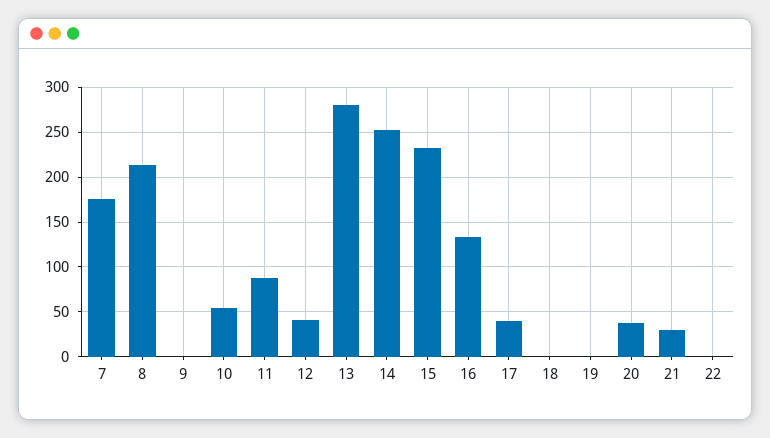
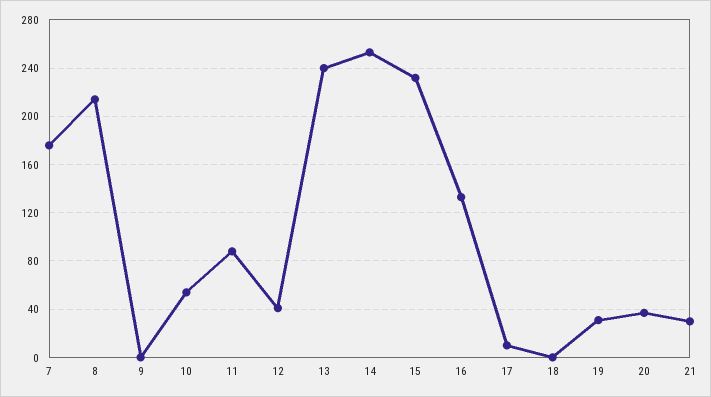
  {
    "7": 175,
    "8": 215,
    "9": 0,
    "10": 55,
    "11": 90,
    "12": 40,
-   "13": 280,
+   "13": 240,
    "14": 255,
    "15": 230,
    "16": 135,
-   "17": 40,
+   "17": 10,
    "18": 0,
-   "19": 0,
+   "19": 30,
    "20": 35,
-   "21": 30,
+   "21": 30
-   "22": 0
  }

